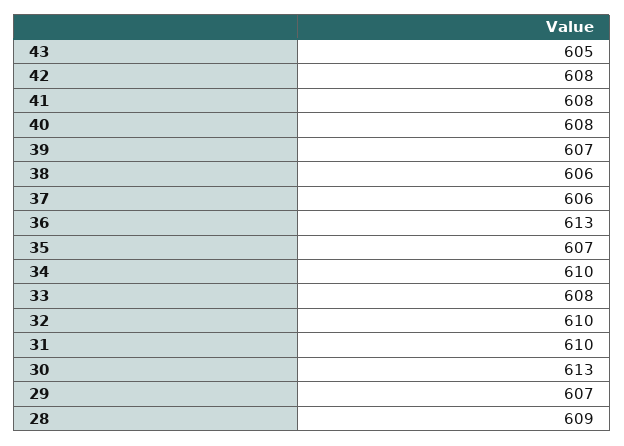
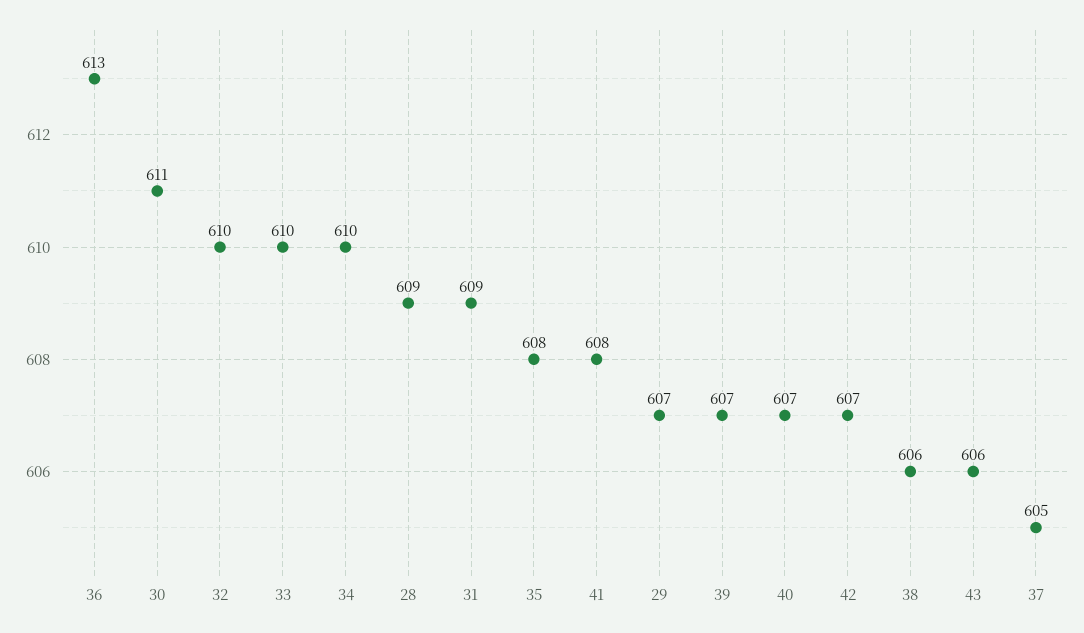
  {
-   "43": 605,
+   "43": 606,
-   "42": 608,
+   "42": 607,
    "41": 608,
-   "40": 608,
+   "40": 607,
    "39": 607,
    "38": 606,
-   "37": 606,
+   "37": 605,
    "36": 613,
-   "35": 607,
+   "35": 608,
    "34": 610,
-   "33": 608,
+   "33": 610,
    "32": 610,
-   "31": 610,
+   "31": 609,
-   "30": 613,
+   "30": 611,
    "29": 607,
    "28": 609
  }

